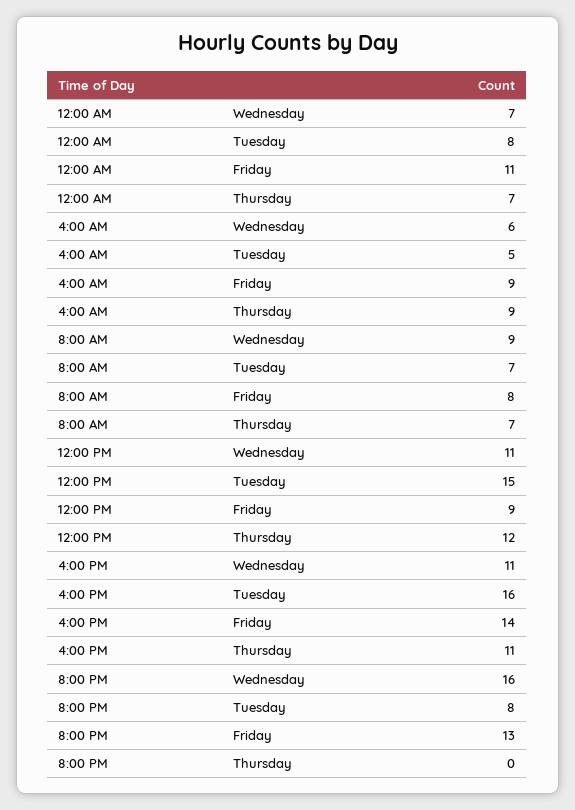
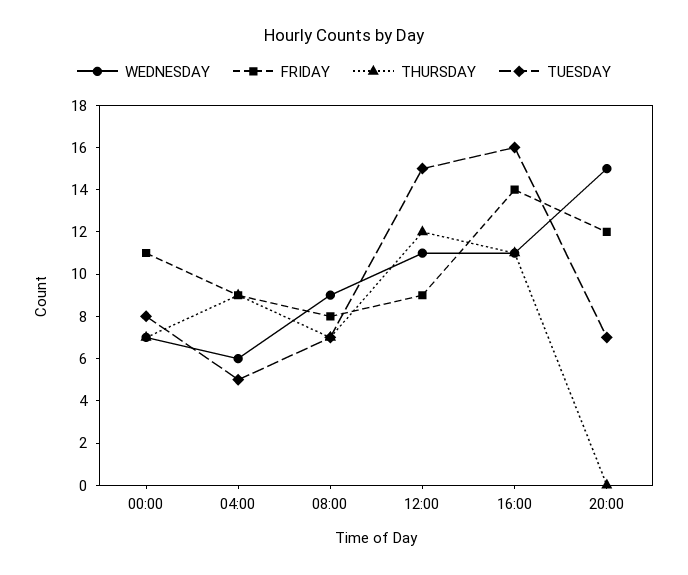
  {
    "Wednesday": {
      "12:00 AM": 7,
      "4:00 AM": 6,
      "8:00 AM": 9,
      "12:00 PM": 11,
      "4:00 PM": 11,
-     "8:00 PM": 16
+     "8:00 PM": 15
    },
    "Tuesday": {
      "12:00 AM": 8,
      "4:00 AM": 5,
      "8:00 AM": 7,
      "12:00 PM": 15,
      "4:00 PM": 16,
-     "8:00 PM": 8
+     "8:00 PM": 7
    },
    "Friday": {
      "12:00 AM": 11,
      "4:00 AM": 9,
      "8:00 AM": 8,
      "12:00 PM": 9,
      "4:00 PM": 14,
-     "8:00 PM": 13
+     "8:00 PM": 12
    },
    "Thursday": {
      "12:00 AM": 7,
      "4:00 AM": 9,
      "8:00 AM": 7,
      "12:00 PM": 12,
      "4:00 PM": 11,
      "8:00 PM": 0
    }
  }

